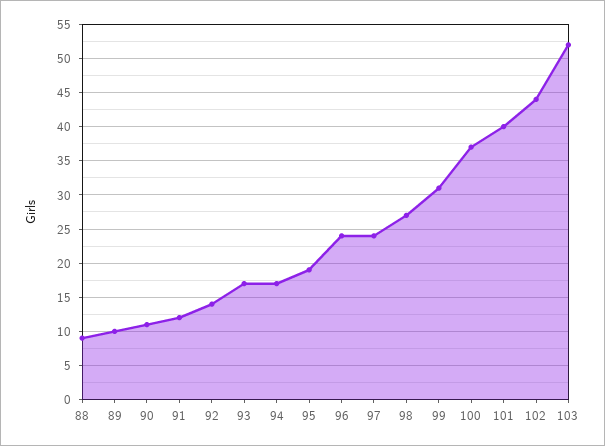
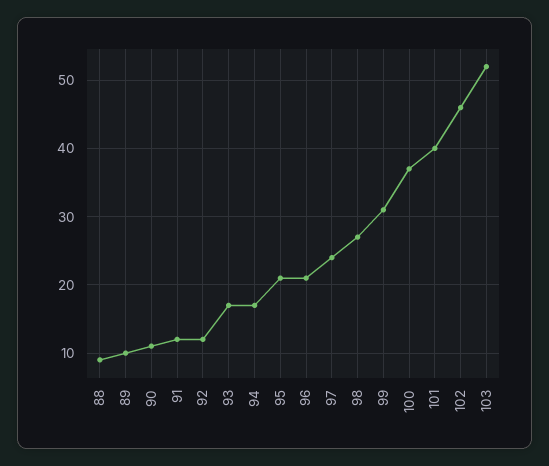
  {
    "88": 9,
    "89": 10,
    "90": 11,
    "91": 12,
-   "92": 14,
+   "92": 12,
    "93": 17,
    "94": 17,
-   "95": 19,
+   "95": 21,
-   "96": 24,
+   "96": 21,
    "97": 24,
    "98": 27,
    "99": 31,
    "100": 37,
    "101": 40,
-   "102": 44,
+   "102": 46,
    "103": 52
  }

